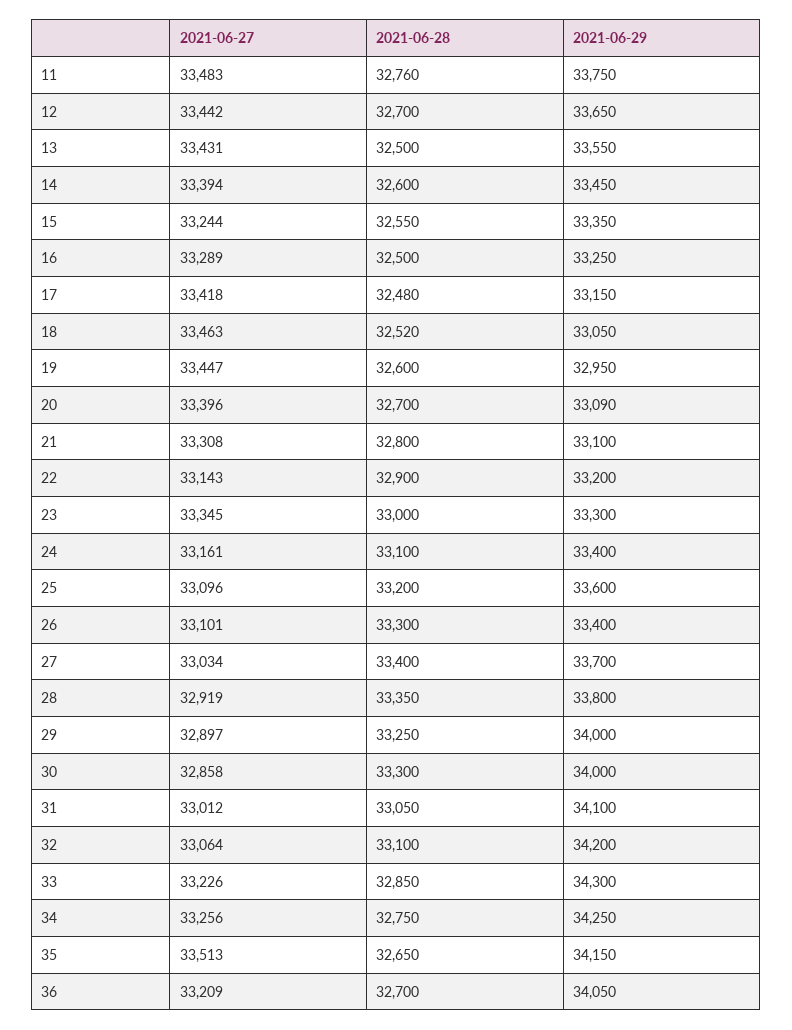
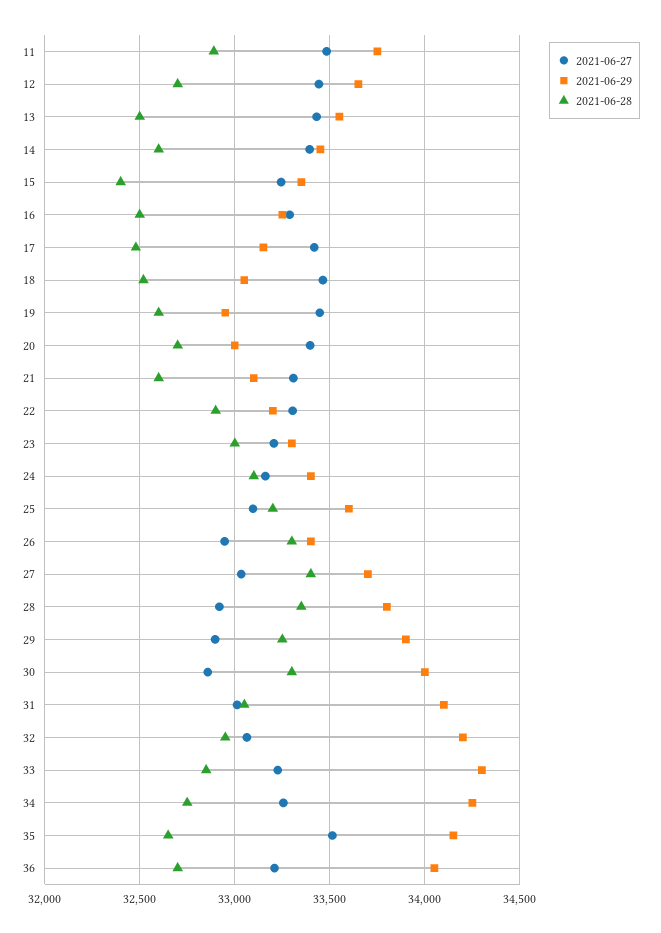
  {
    "2021-06-27": {
      "11": 33483,
      "12": 33442,
      "13": 33431,
      "14": 33394,
      "15": 33244,
      "16": 33289,
      "17": 33418,
      "18": 33463,
      "19": 33447,
      "20": 33396,
      "21": 33308,
-     "22": 33143,
+     "22": 33300,
-     "23": 33345,
+     "23": 33200,
      "24": 33161,
      "25": 33096,
-     "26": 33101,
+     "26": 32950,
      "27": 33034,
      "28": 32919,
      "29": 32897,
      "30": 32858,
      "31": 33012,
      "32": 33064,
      "33": 33226,
      "34": 33256,
      "35": 33513,
      "36": 33209
    },
    "2021-06-28": {
-     "11": 32760,
+     "11": 32900,
      "12": 32700,
      "13": 32500,
      "14": 32600,
-     "15": 32550,
+     "15": 32400,
      "16": 32500,
      "17": 32480,
      "18": 32520,
      "19": 32600,
      "20": 32700,
-     "21": 32800,
+     "21": 32600,
      "22": 32900,
      "23": 33000,
      "24": 33100,
      "25": 33200,
      "26": 33300,
      "27": 33400,
      "28": 33350,
      "29": 33250,
      "30": 33300,
      "31": 33050,
-     "32": 33100,
+     "32": 32950,
      "33": 32850,
      "34": 32750,
      "35": 32650,
      "36": 32700
    },
    "2021-06-29": {
      "11": 33750,
      "12": 33650,
      "13": 33550,
      "14": 33450,
      "15": 33350,
      "16": 33250,
      "17": 33150,
      "18": 33050,
      "19": 32950,
-     "20": 33090,
+     "20": 33000,
      "21": 33100,
      "22": 33200,
      "23": 33300,
      "24": 33400,
      "25": 33600,
      "26": 33400,
      "27": 33700,
      "28": 33800,
-     "29": 34000,
+     "29": 33900,
      "30": 34000,
      "31": 34100,
      "32": 34200,
      "33": 34300,
      "34": 34250,
      "35": 34150,
      "36": 34050
    }
  }

